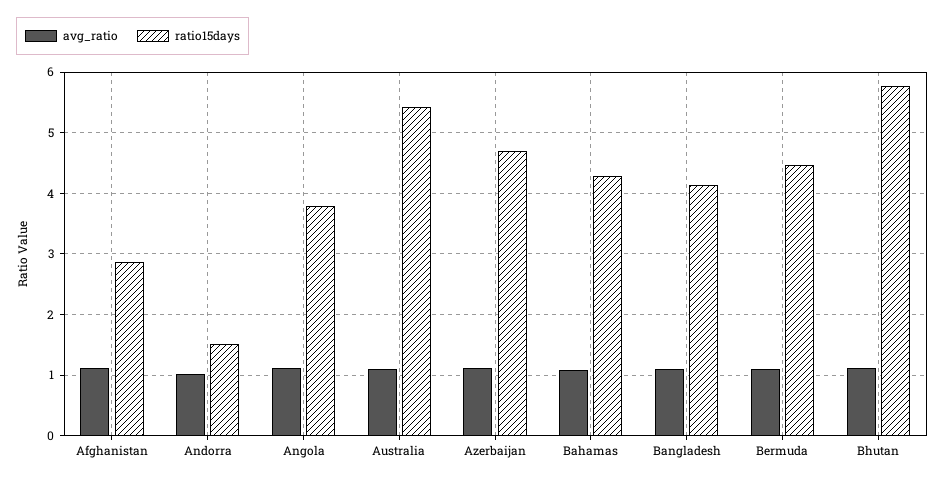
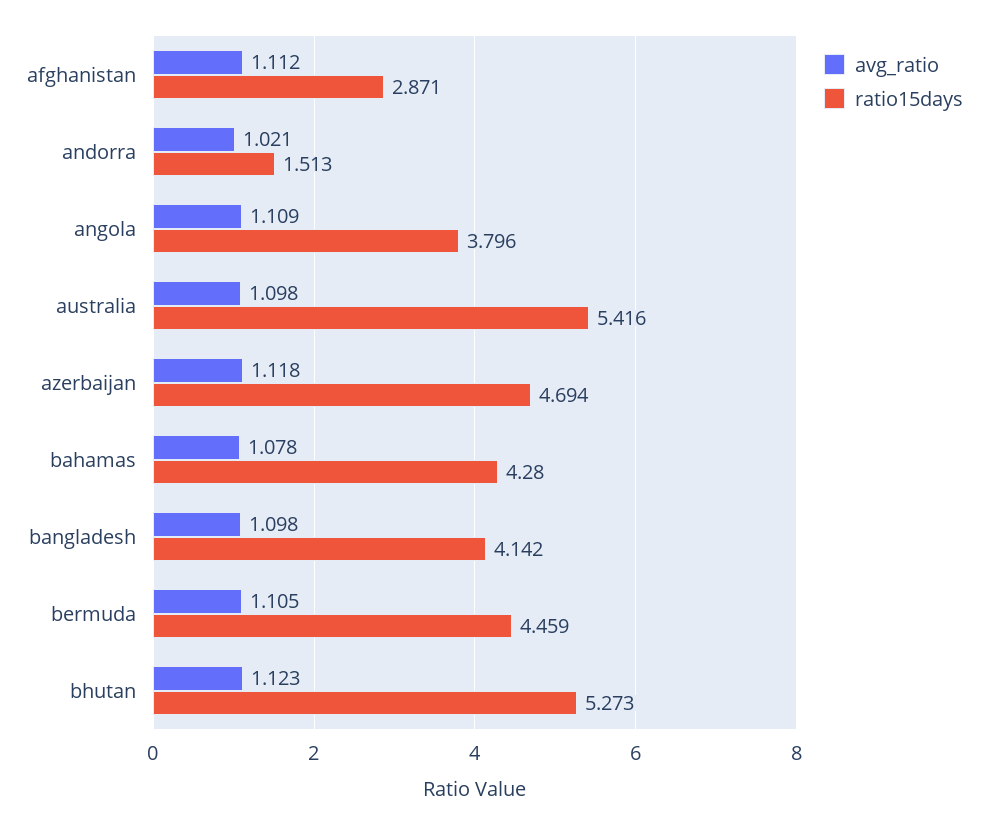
  {
    "avg_ratio": {
      "Afghanistan": 1.112,
      "Andorra": 1.021,
      "Angola": 1.109,
      "Australia": 1.098,
      "Azerbaijan": 1.118,
      "Bahamas": 1.078,
      "Bangladesh": 1.098,
      "Bermuda": 1.105,
      "Bhutan": 1.123
    },
    "ratio15days": {
      "Afghanistan": 2.871,
      "Andorra": 1.513,
      "Angola": 3.796,
      "Australia": 5.416,
      "Azerbaijan": 4.694,
      "Bahamas": 4.28,
      "Bangladesh": 4.142,
      "Bermuda": 4.459,
-     "Bhutan": 5.8
+     "Bhutan": 5.273
    }
  }

